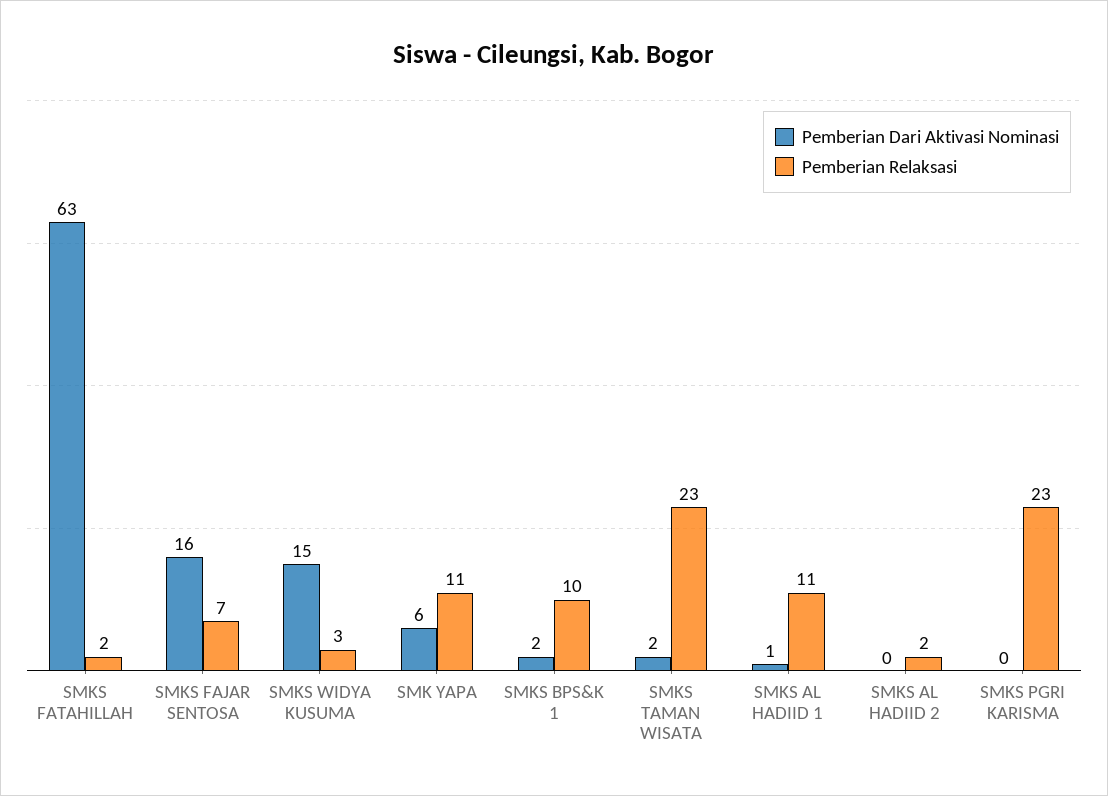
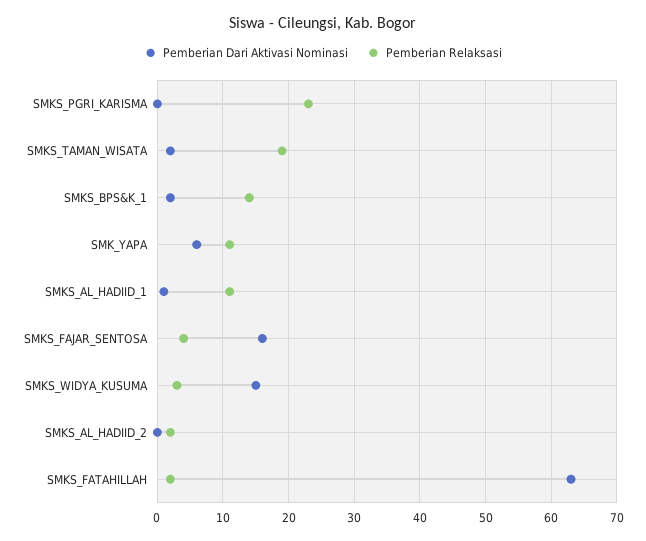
  {
    "Pemberian Dari Aktivasi Nominasi": {
      "SMKS FATAHILLAH": 63,
      "SMKS FAJAR SENTOSA": 16,
      "SMKS WIDYA KUSUMA": 15,
      "SMK YAPA": 6,
      "SMKS BPS&K 1": 2,
      "SMKS TAMAN WISATA": 2,
      "SMKS AL HADIID 1": 1,
      "SMKS AL HADIID 2": 0,
      "SMKS PGRI KARISMA": 0
    },
    "Pemberian Relaksasi": {
      "SMKS FATAHILLAH": 2,
-     "SMKS FAJAR SENTOSA": 7,
+     "SMKS FAJAR SENTOSA": 4,
      "SMKS WIDYA KUSUMA": 3,
      "SMK YAPA": 11,
-     "SMKS BPS&K 1": 10,
+     "SMKS BPS&K 1": 14,
-     "SMKS TAMAN WISATA": 23,
+     "SMKS TAMAN WISATA": 19,
      "SMKS AL HADIID 1": 11,
      "SMKS AL HADIID 2": 2,
      "SMKS PGRI KARISMA": 23
    }
  }

